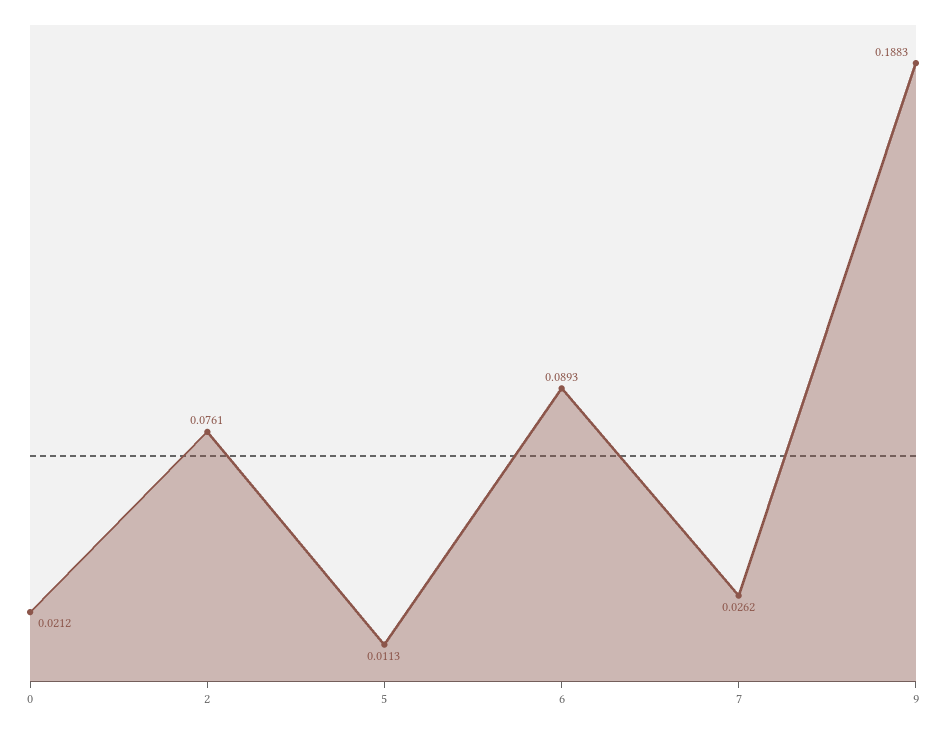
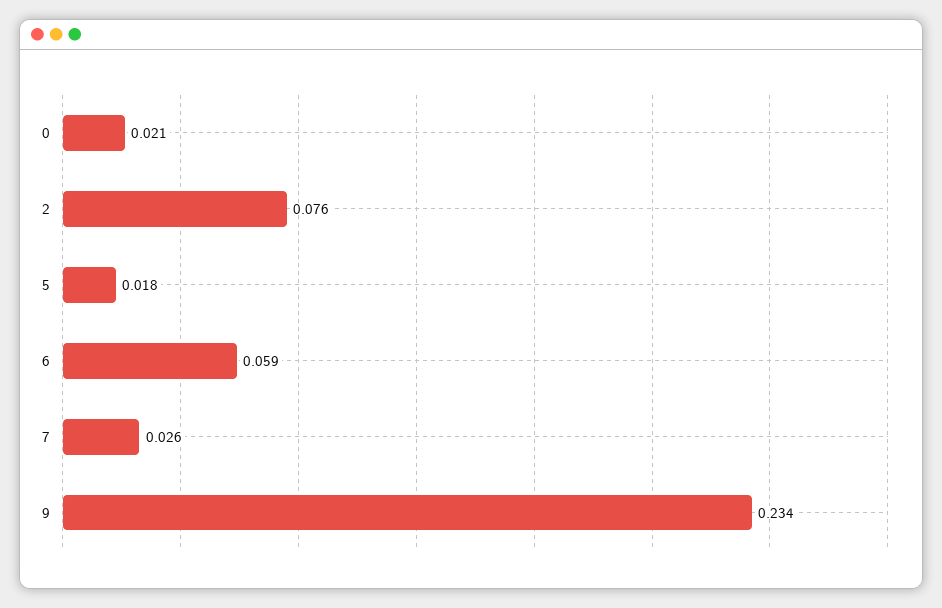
  {
    "0": 0.0212,
    "2": 0.0761,
-   "5": 0.0113,
+   "5": 0.018,
-   "6": 0.0893,
+   "6": 0.059,
    "7": 0.0262,
-   "9": 0.1883
+   "9": 0.234
  }

